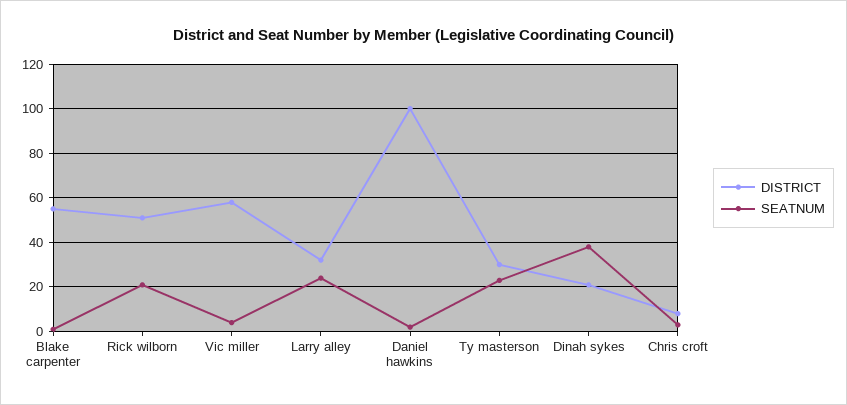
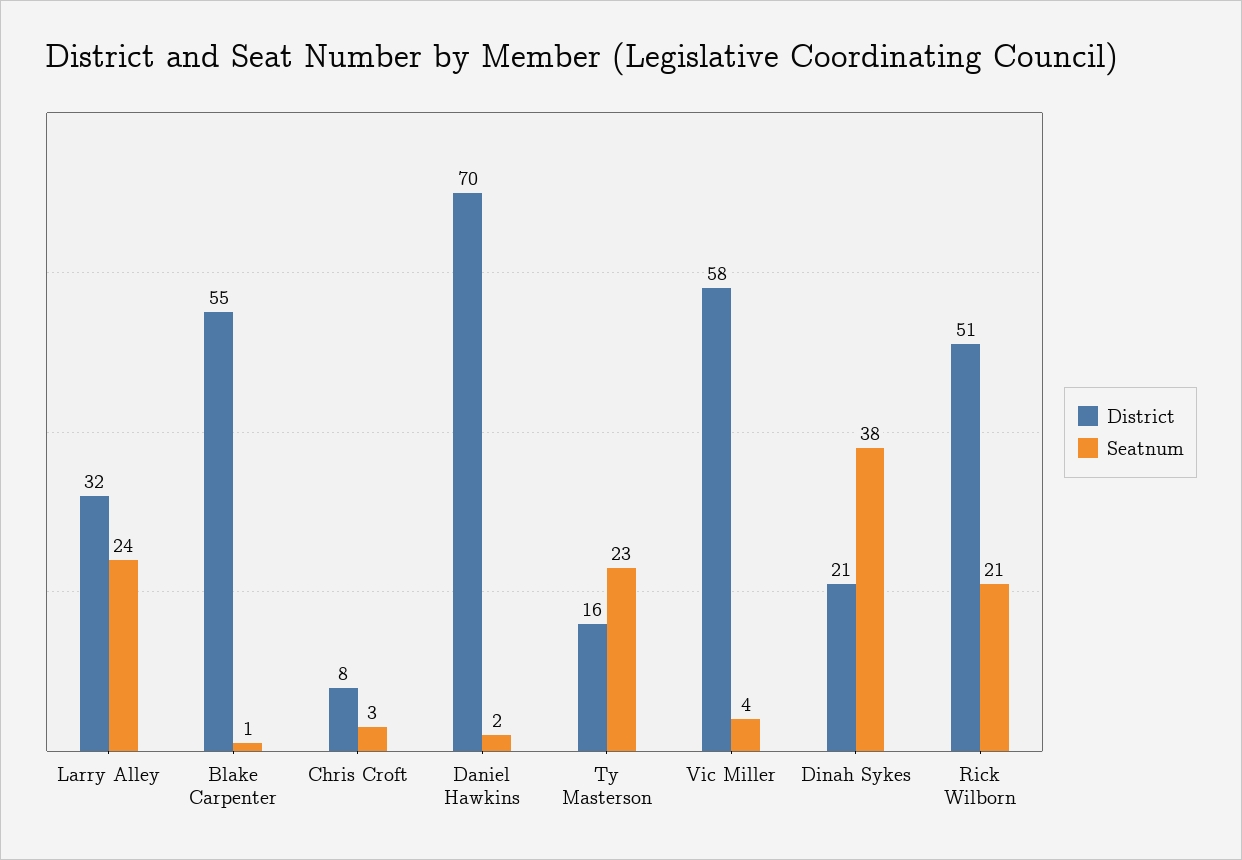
  {
    "DISTRICT": {
      "Blake carpenter": 55,
      "Rick wilborn": 51,
      "Vic miller": 58,
      "Larry alley": 32,
-     "Daniel hawkins": 100,
+     "Daniel hawkins": 70,
-     "Ty masterson": 30,
+     "Ty masterson": 16,
      "Dinah sykes": 21,
      "Chris croft": 8
    },
    "SEATNUM": {
      "Blake carpenter": 1,
      "Rick wilborn": 21,
      "Vic miller": 4,
      "Larry alley": 24,
      "Daniel hawkins": 2,
      "Ty masterson": 23,
      "Dinah sykes": 38,
      "Chris croft": 3
    }
  }

